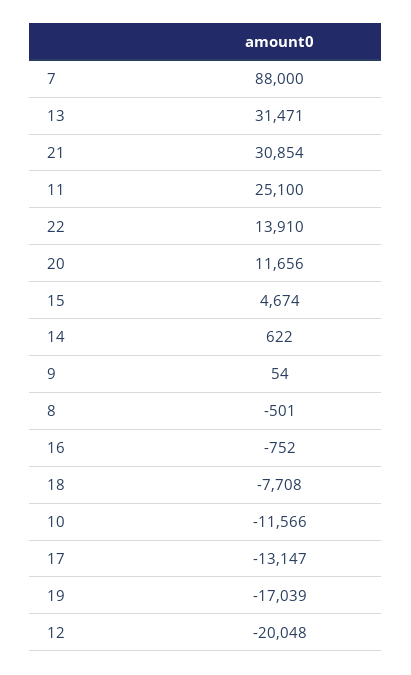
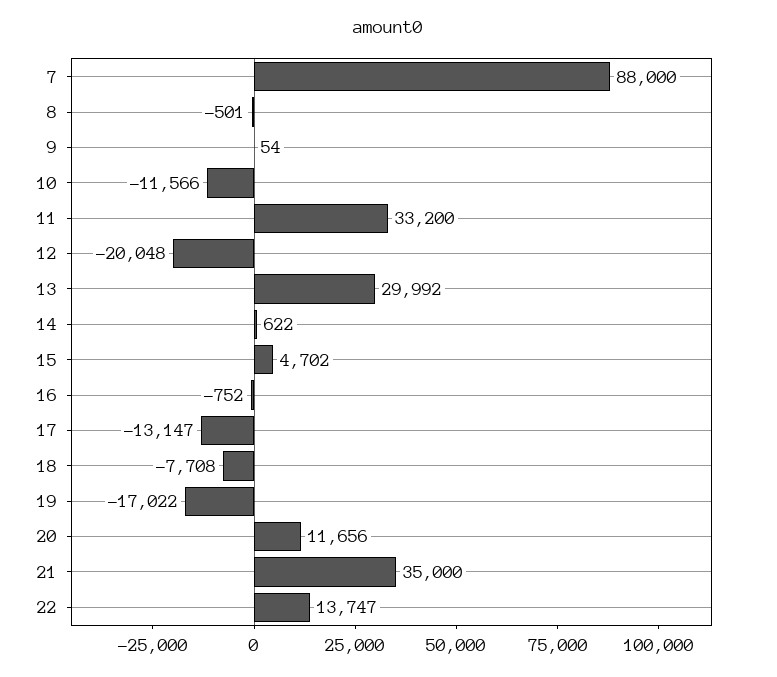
  {
    "7": 88000,
-   "13": 31471,
+   "13": 29992,
-   "21": 30854,
+   "21": 35000,
-   "11": 25100,
+   "11": 33200,
-   "22": 13910,
+   "22": 13747,
    "20": 11656,
-   "15": 4674,
+   "15": 4702,
    "14": 622,
    "9": 54,
    "8": -501,
    "16": -752,
    "18": -7708,
    "10": -11566,
    "17": -13147,
-   "19": -17039,
+   "19": -17022,
    "12": -20048
  }

